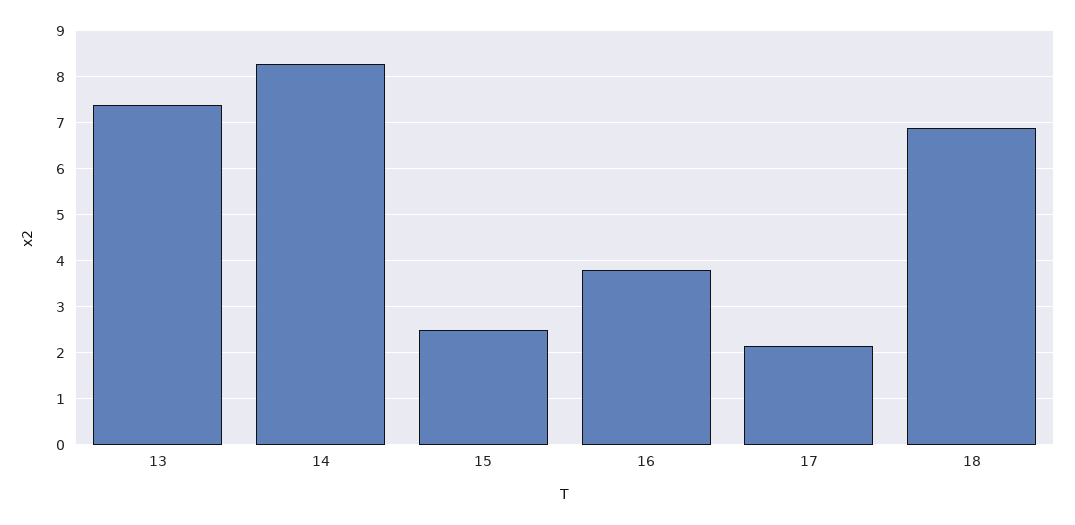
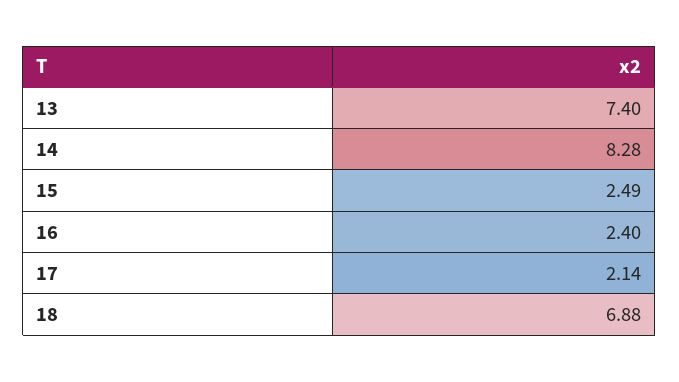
  {
    "13": 7.4,
    "14": 8.28,
    "15": 2.49,
-   "16": 3.8,
+   "16": 2.4,
    "17": 2.14,
    "18": 6.88
  }

